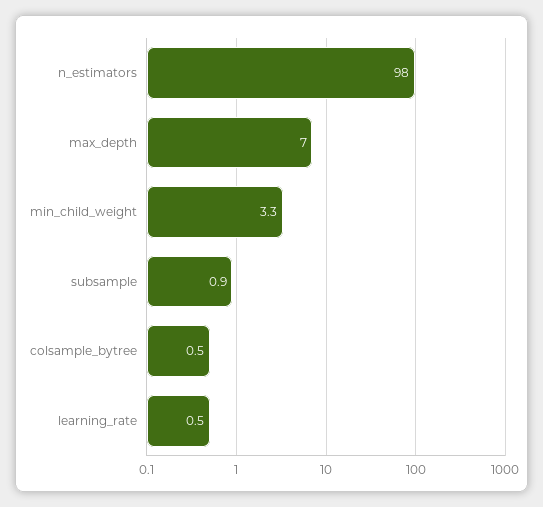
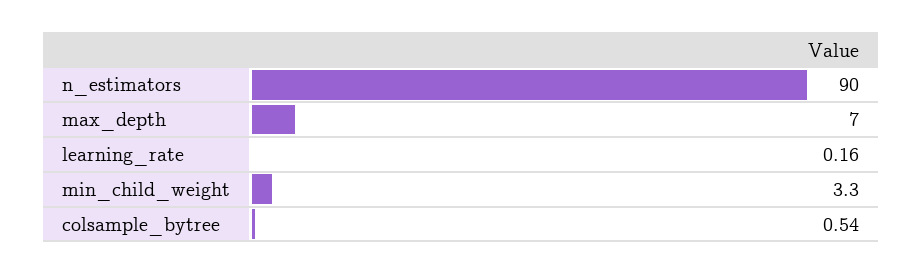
  {
-   "n_estimators": 98,
+   "n_estimators": 90,
    "max_depth": 7,
    "min_child_weight": 3.3,
-   "subsample": 0.9,
    "colsample_bytree": 0.54,
-   "learning_rate": 0.5
+   "learning_rate": 0.16
  }

